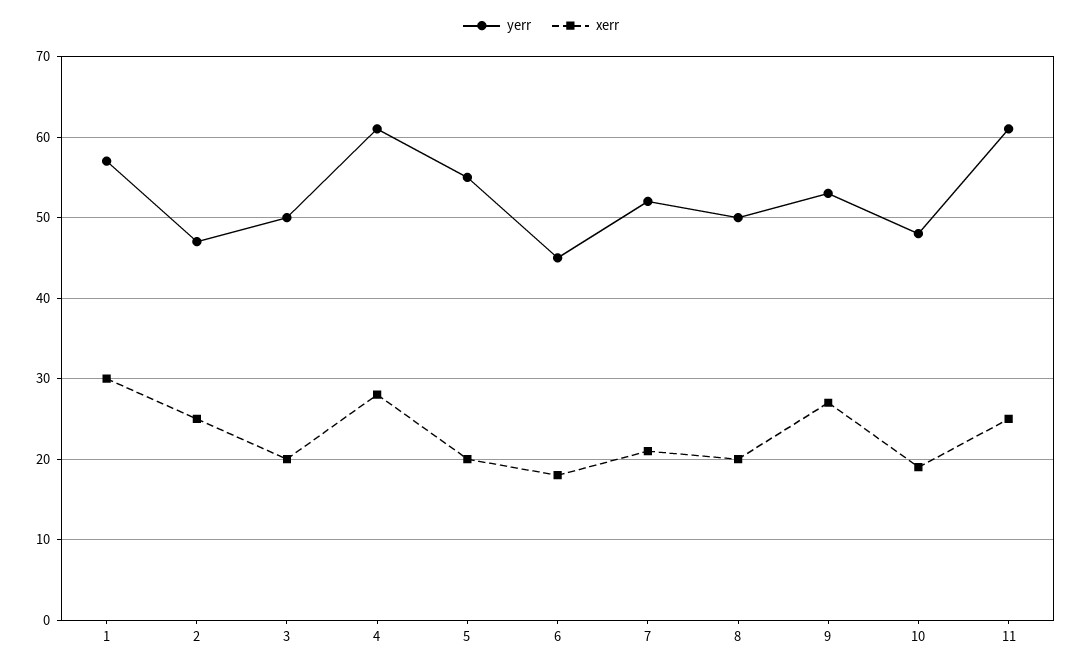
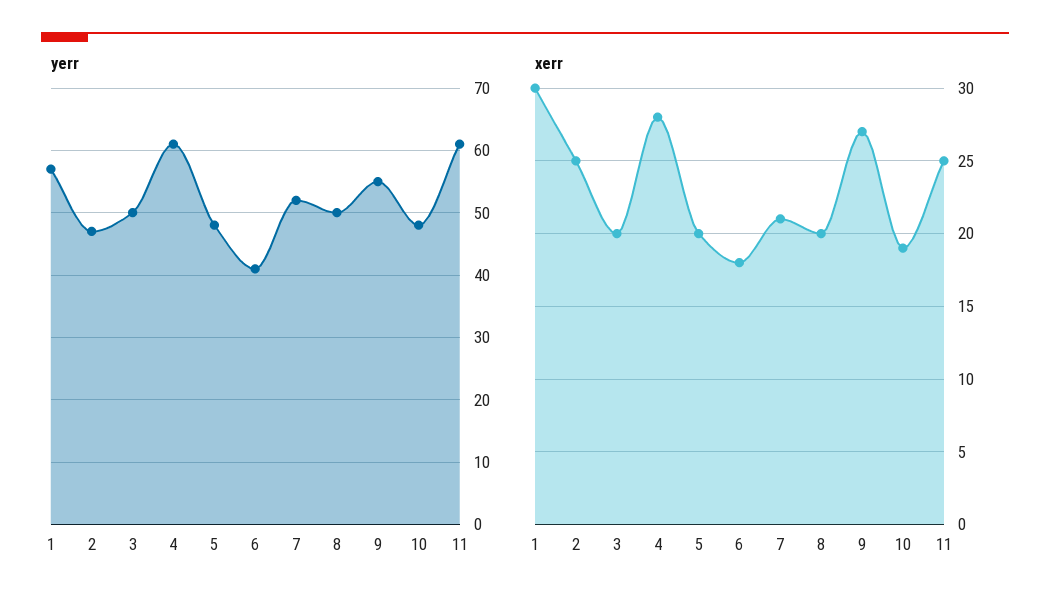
  {
    "yerr": {
      "1": 57,
      "2": 47,
      "3": 50,
      "4": 61,
-     "5": 55,
+     "5": 48,
-     "6": 45,
+     "6": 41,
      "7": 52,
      "8": 50,
-     "9": 53,
+     "9": 55,
      "10": 48,
      "11": 61
    },
    "xerr": {
      "1": 30,
      "2": 25,
      "3": 20,
      "4": 28,
      "5": 20,
      "6": 18,
      "7": 21,
      "8": 20,
      "9": 27,
      "10": 19,
      "11": 25
    }
  }

